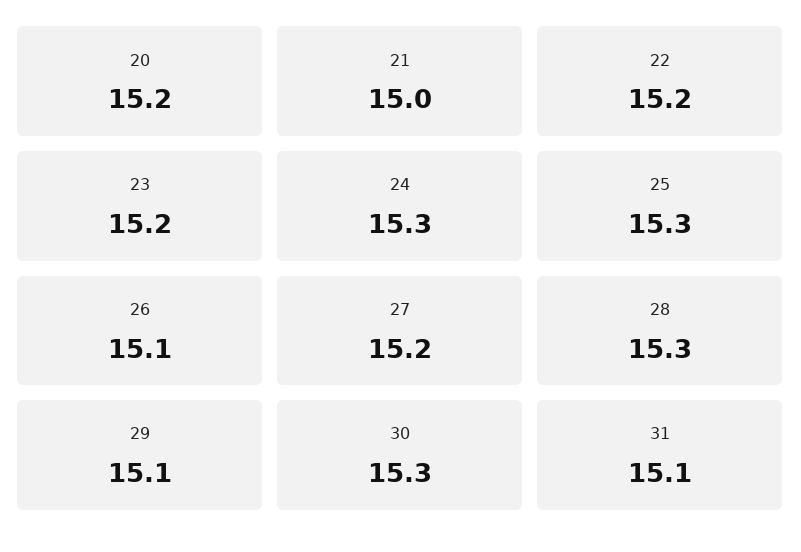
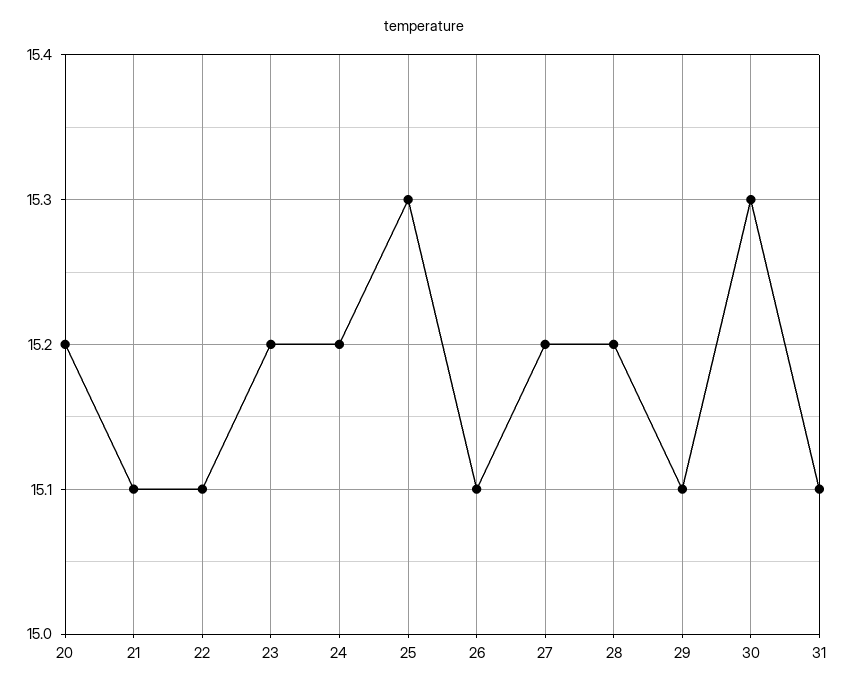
  {
    "20": 15.2,
-   "21": 15,
+   "21": 15.1,
-   "22": 15.2,
+   "22": 15.1,
    "23": 15.2,
-   "24": 15.3,
+   "24": 15.2,
    "25": 15.3,
    "26": 15.1,
    "27": 15.2,
-   "28": 15.3,
+   "28": 15.2,
    "29": 15.1,
    "30": 15.3,
    "31": 15.1
  }

